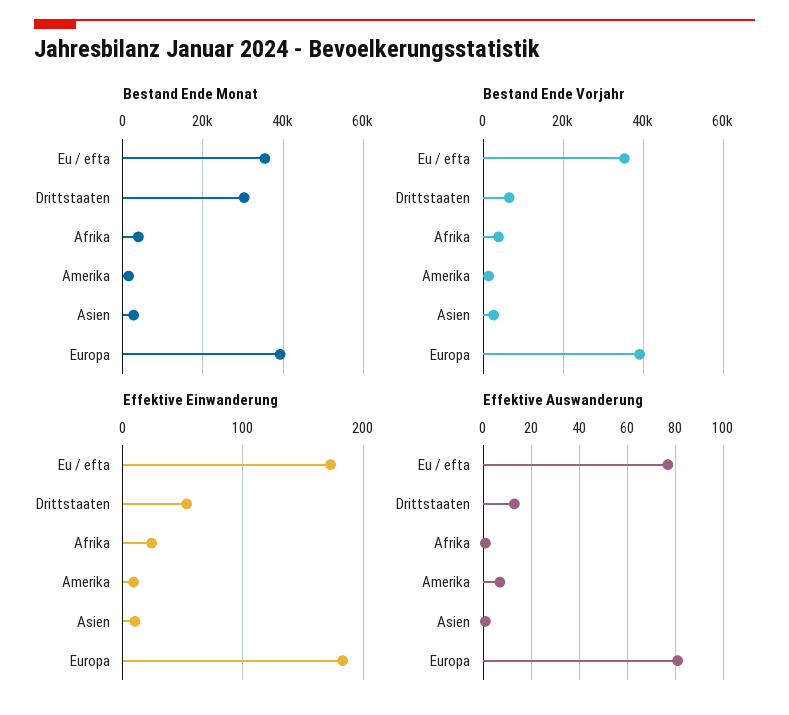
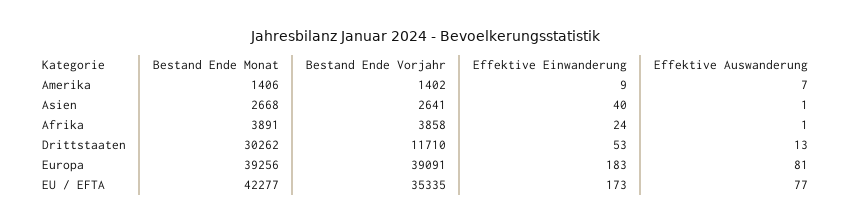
  {
    "Bestand Ende Monat": {
-     "Eu / efta": 36000,
+     "Eu / efta": 42277,
      "Drittstaaten": 30262,
      "Afrika": 3891,
      "Amerika": 1406,
      "Asien": 2668,
      "Europa": 39256
    },
    "Bestand Ende Vorjahr": {
      "Eu / efta": 35335,
-     "Drittstaaten": 6000,
+     "Drittstaaten": 11710,
      "Afrika": 3858,
      "Amerika": 1402,
      "Asien": 2641,
      "Europa": 39091
    },
    "Effektive Einwanderung": {
      "Eu / efta": 173,
      "Drittstaaten": 53,
      "Afrika": 24,
      "Amerika": 9,
-     "Asien": 10,
+     "Asien": 40,
      "Europa": 183
    },
    "Effektive Auswanderung": {
      "Eu / efta": 77,
      "Drittstaaten": 13,
      "Afrika": 1,
      "Amerika": 7,
      "Asien": 1,
      "Europa": 81
    }
  }

